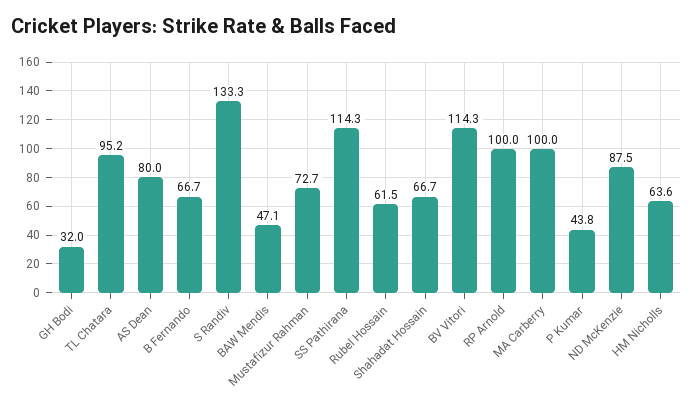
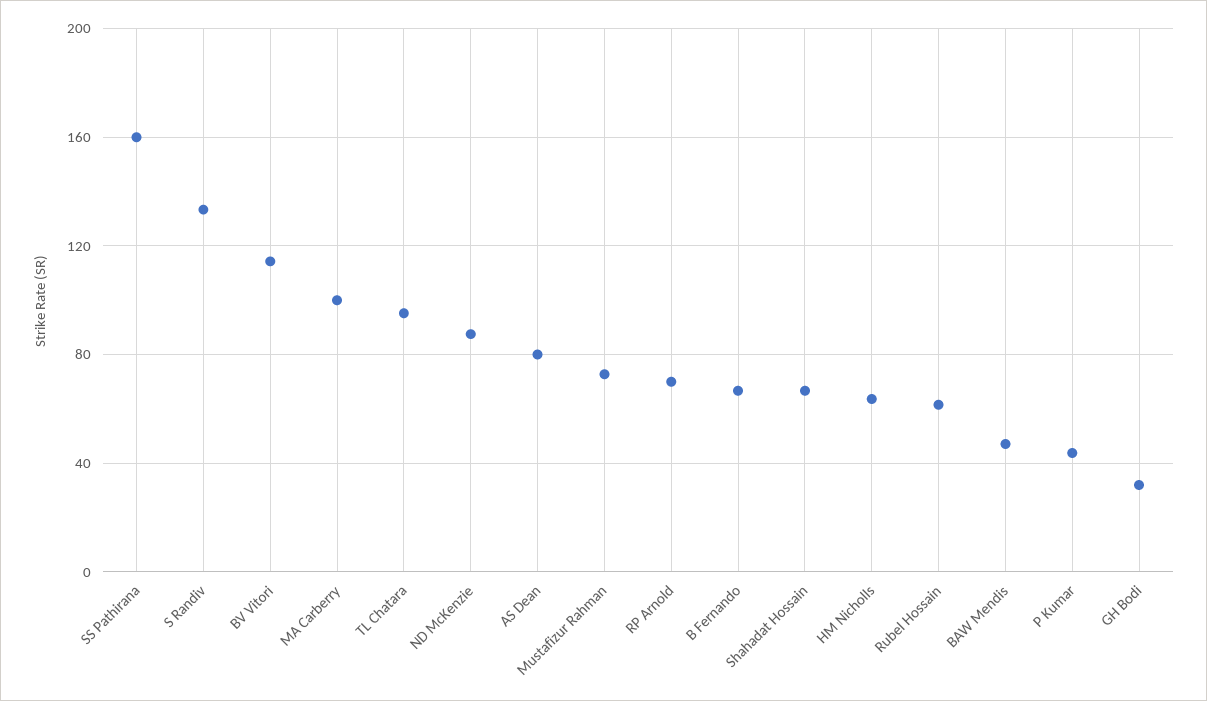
  {
    "GH Bodi": 32,
    "TL Chatara": 95.2,
    "AS Dean": 80,
    "B Fernando": 66.7,
    "S Randiv": 133.3,
    "BAW Mendis": 47.1,
    "Mustafizur Rahman": 72.7,
-   "SS Pathirana": 114.3,
+   "SS Pathirana": 160,
    "Rubel Hossain": 61.5,
    "Shahadat Hossain": 66.7,
    "BV Vitori": 114.3,
-   "RP Arnold": 100,
+   "RP Arnold": 70,
    "MA Carberry": 100,
    "P Kumar": 43.8,
    "ND McKenzie": 87.5,
    "HM Nicholls": 63.6
  }

